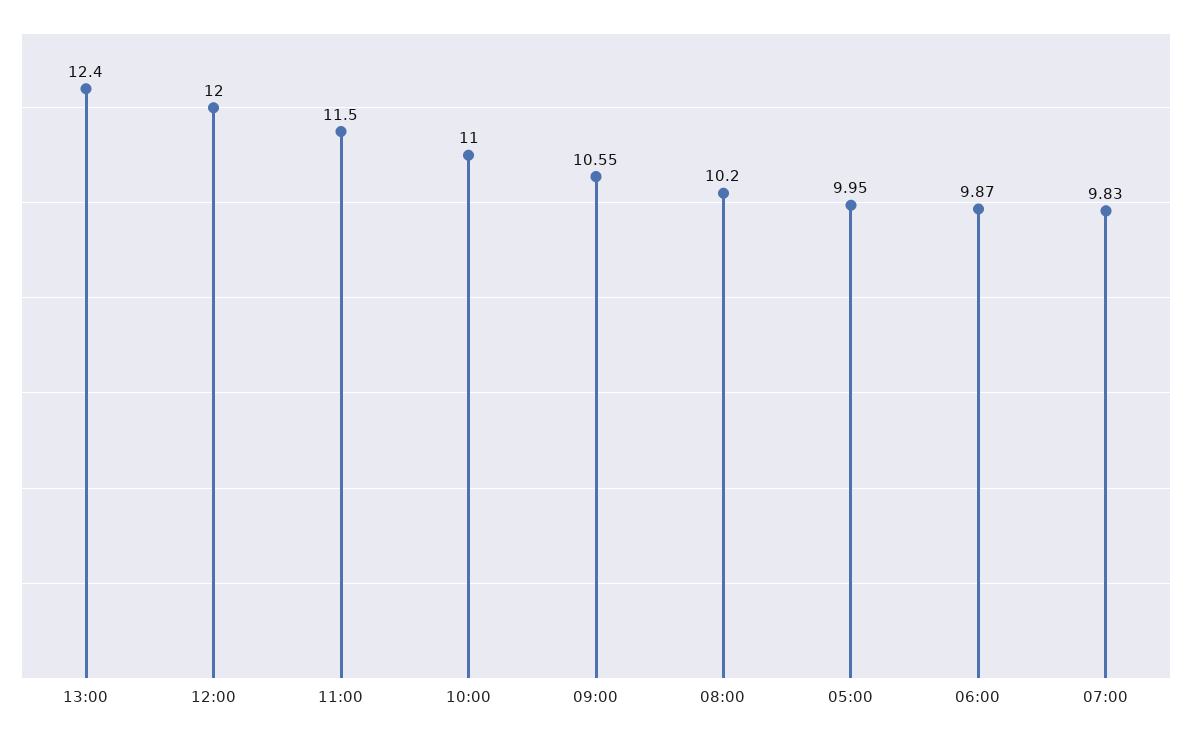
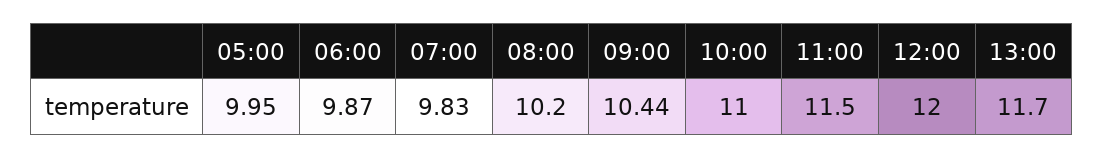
  {
-   "13:00": 12.4,
+   "13:00": 11.7,
    "12:00": 12,
    "11:00": 11.5,
    "10:00": 11,
-   "09:00": 10.55,
+   "09:00": 10.44,
    "08:00": 10.2,
    "05:00": 9.95,
    "06:00": 9.87,
    "07:00": 9.83
  }

